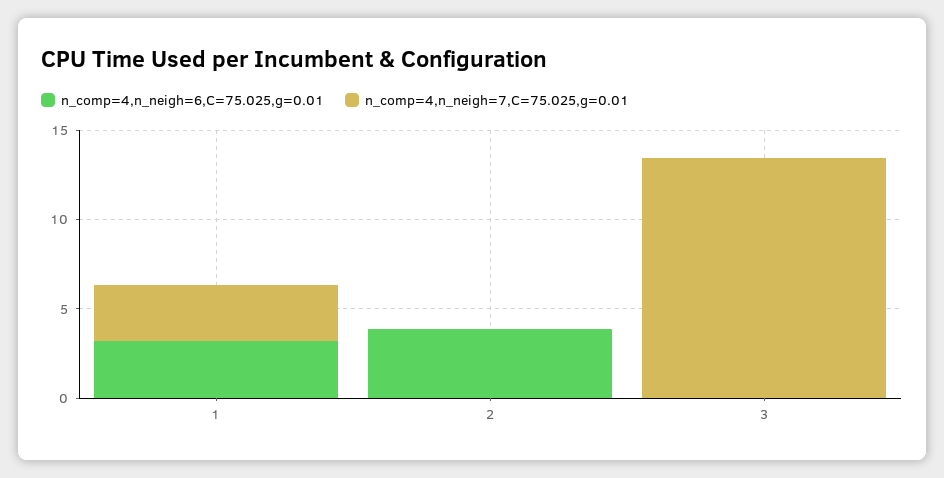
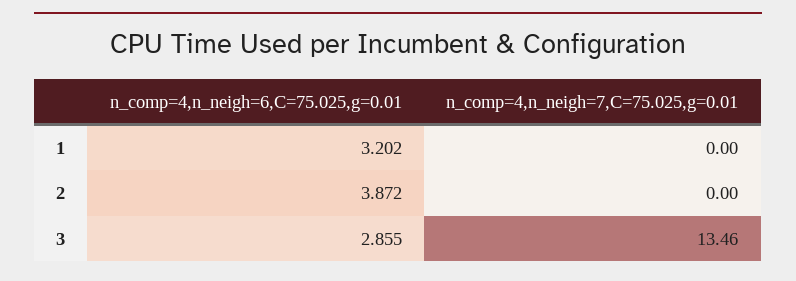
  {
    "n_comp=4,n_neigh=6,C=75.025,g=0.01": {
      "1": 3.202,
      "2": 3.872,
-     "3": 0
+     "3": 2.855
    },
    "n_comp=4,n_neigh=7,C=75.025,g=0.01": {
-     "1": 3,
+     "1": 0,
      "2": 0,
      "3": 13.46
    }
  }

